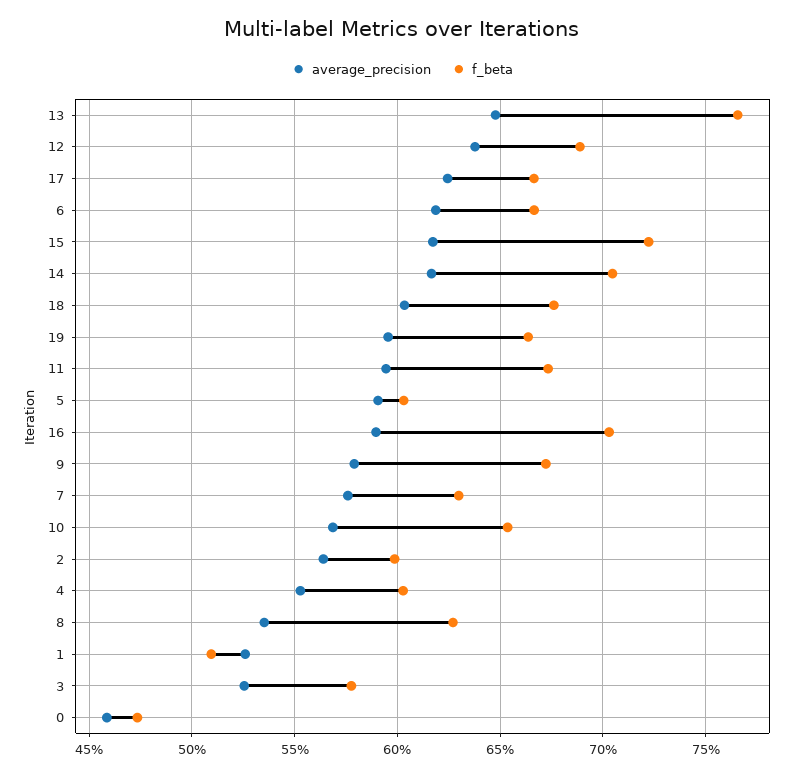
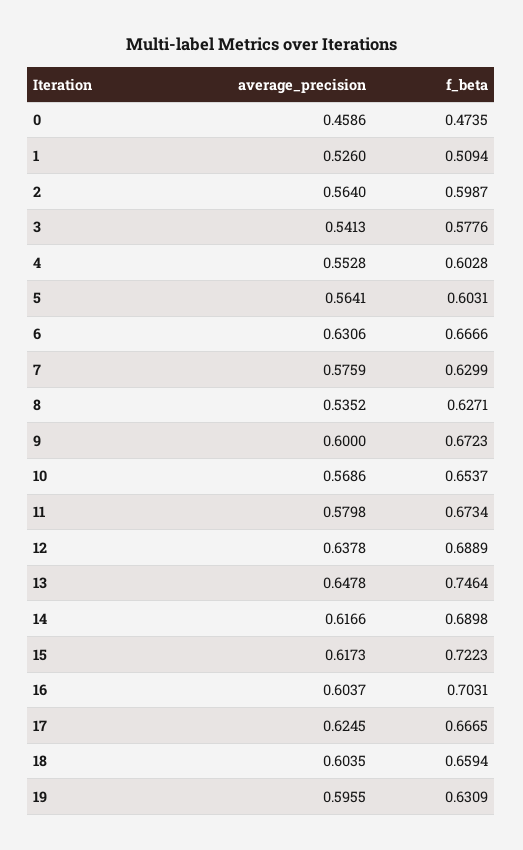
  {
    "average_precision": {
      "13": 0.6478,
      "12": 0.6378,
      "17": 0.6245,
-     "6": 0.62,
+     "6": 0.6306,
      "15": 0.6173,
      "14": 0.6166,
      "18": 0.6035,
      "19": 0.5955,
-     "11": 0.595,
+     "11": 0.5798,
-     "5": 0.59,
+     "5": 0.5641,
-     "16": 0.59,
+     "16": 0.6037,
-     "9": 0.58,
+     "9": 0.6,
      "7": 0.5759,
      "10": 0.5686,
      "2": 0.564,
      "4": 0.5528,
      "8": 0.5352,
      "1": 0.526,
-     "3": 0.525,
+     "3": 0.5413,
      "0": 0.4586
    },
    "f_beta": {
-     "13": 0.765,
+     "13": 0.7464,
      "12": 0.6889,
      "17": 0.6665,
      "6": 0.6666,
      "15": 0.7223,
-     "14": 0.705,
+     "14": 0.6898,
-     "18": 0.675,
+     "18": 0.6594,
-     "19": 0.665,
+     "19": 0.6309,
      "11": 0.6734,
      "5": 0.6031,
      "16": 0.7031,
      "9": 0.6723,
      "7": 0.6299,
      "10": 0.6537,
      "2": 0.5987,
      "4": 0.6028,
      "8": 0.6271,
      "1": 0.5094,
      "3": 0.5776,
      "0": 0.4735
    }
  }

